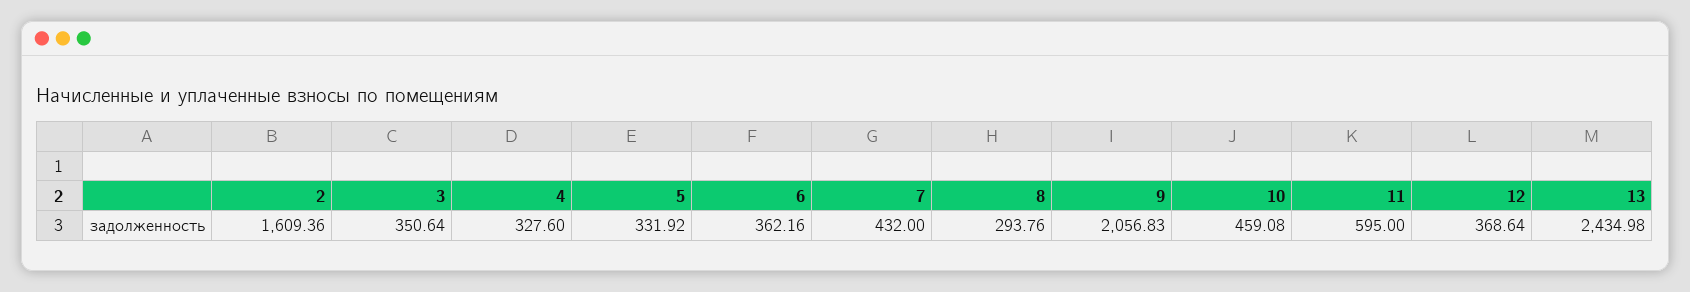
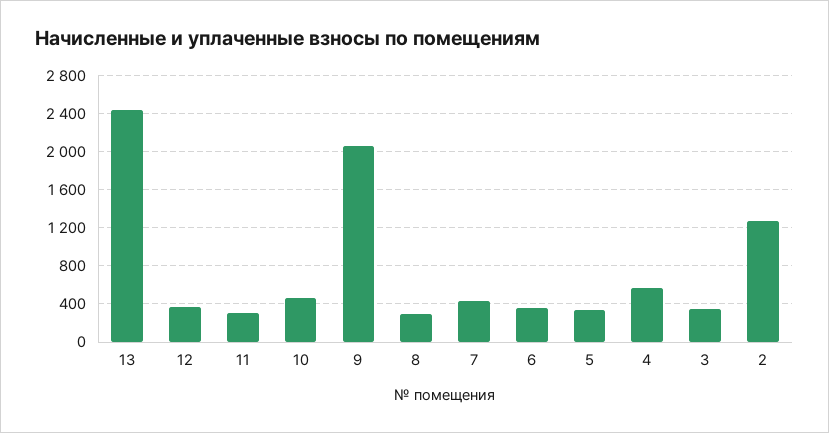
  {
-   "2": 1609.36,
+   "2": 1300,
    "3": 350.64,
-   "4": 327.6,
+   "4": 600,
    "5": 331.92,
    "6": 362.16,
    "7": 432,
    "8": 293.76,
    "9": 2056.83,
    "10": 459.08,
-   "11": 595,
+   "11": 300,
    "12": 368.64,
    "13": 2434.98
  }

